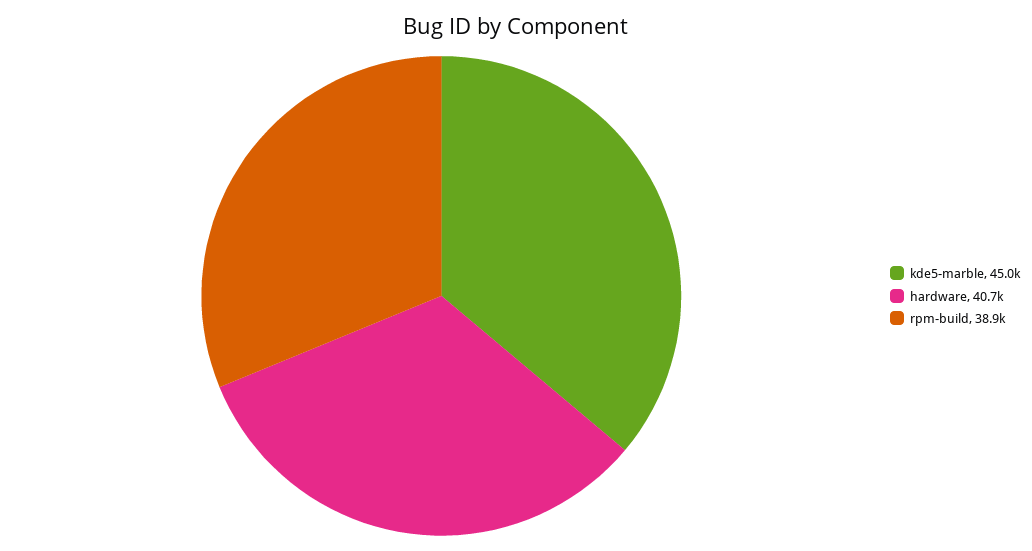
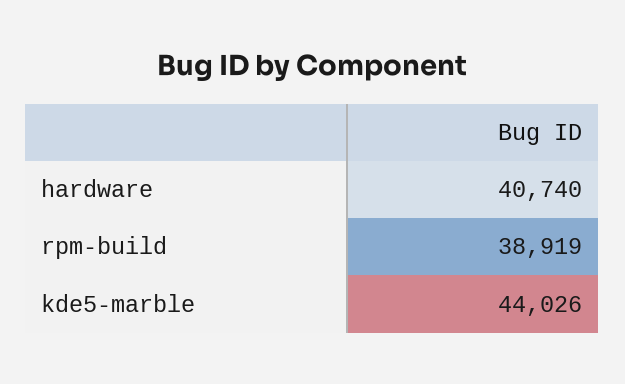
  {
-   "kde5-marble": 45000,
+   "kde5-marble": 44026,
    "hardware": 40740,
    "rpm-build": 38919
  }

